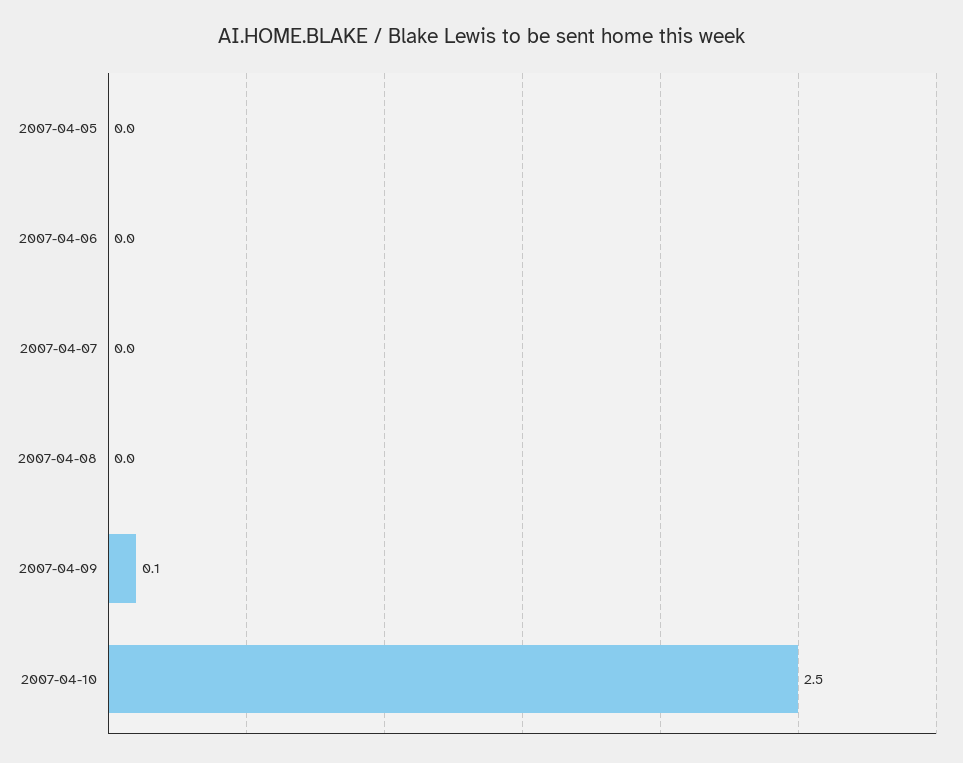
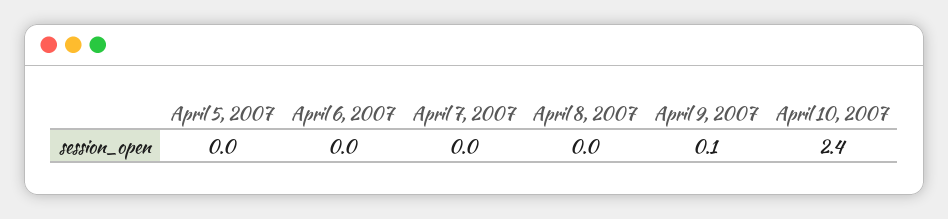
  {
    "2007-04-05": 0,
    "2007-04-06": 0,
    "2007-04-07": 0,
    "2007-04-08": 0,
    "2007-04-09": 0.1,
-   "2007-04-10": 2.5
+   "2007-04-10": 2.4
  }

